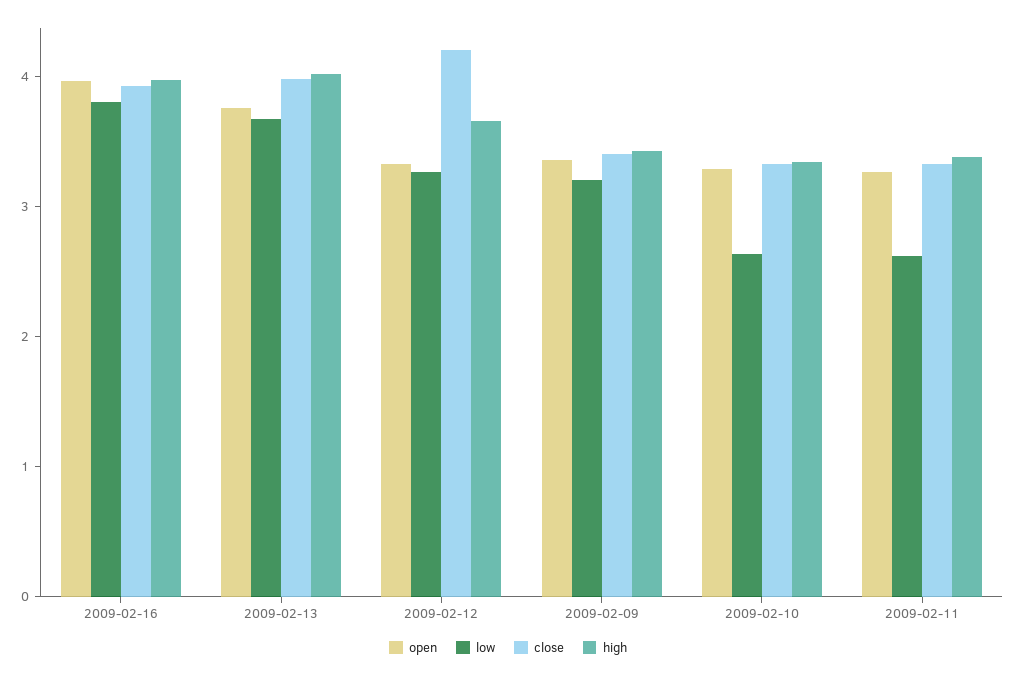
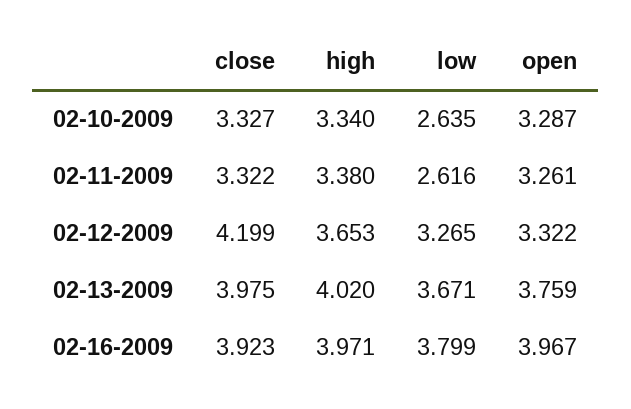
  {
    "open": {
      "2009-02-16": 3.967,
      "2009-02-13": 3.759,
      "2009-02-12": 3.322,
-     "2009-02-09": 3.4,
      "2009-02-10": 3.287,
      "2009-02-11": 3.261
    },
    "low": {
      "2009-02-16": 3.799,
      "2009-02-13": 3.671,
      "2009-02-12": 3.265,
-     "2009-02-09": 3.2,
      "2009-02-10": 2.635,
      "2009-02-11": 2.616
    },
    "close": {
      "2009-02-16": 3.923,
      "2009-02-13": 3.975,
      "2009-02-12": 4.199,
-     "2009-02-09": 3.4,
      "2009-02-10": 3.327,
      "2009-02-11": 3.322
    },
    "high": {
      "2009-02-16": 3.971,
      "2009-02-13": 4.02,
      "2009-02-12": 3.653,
-     "2009-02-09": 3.4,
      "2009-02-10": 3.34,
      "2009-02-11": 3.38
    }
  }

